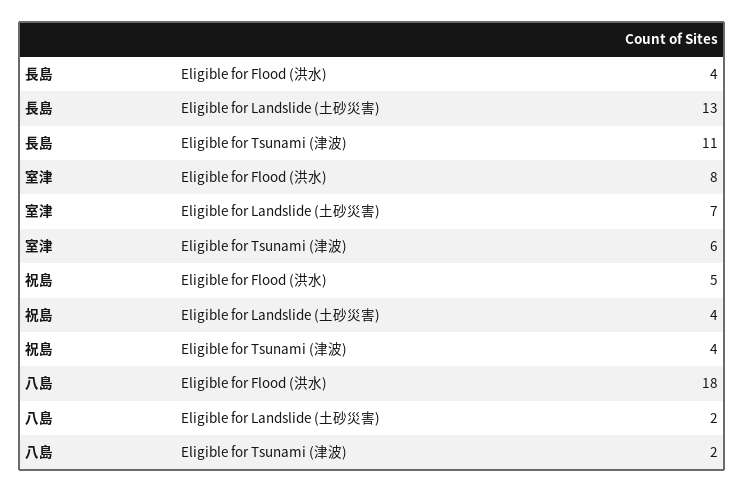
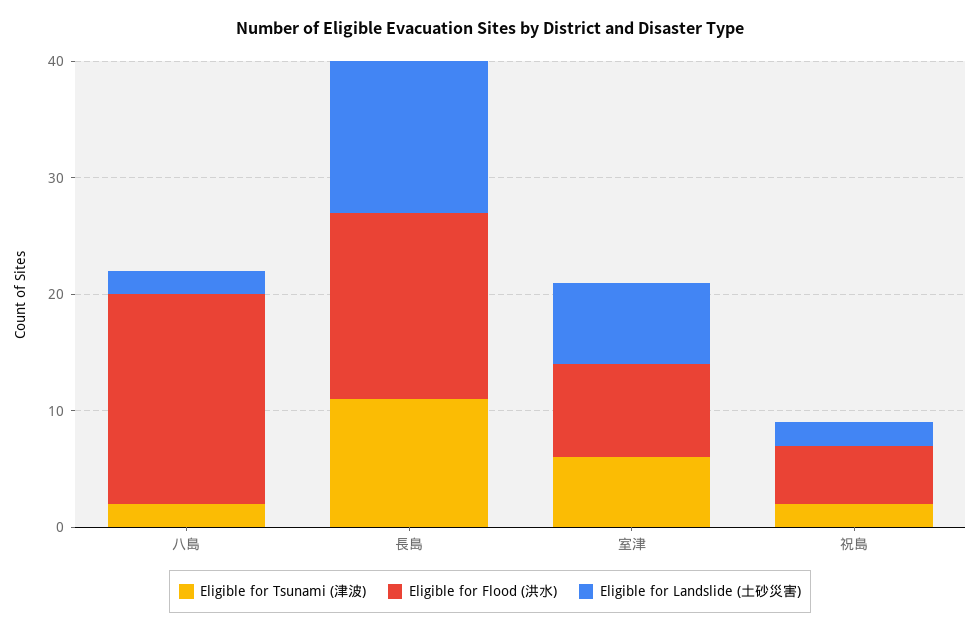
  {
    "Eligible for Flood (洪水)": {
-     "長島": 4,
+     "長島": 16,
      "室津": 8,
      "祝島": 5,
      "八島": 18
    },
    "Eligible for Landslide (土砂災害)": {
      "長島": 13,
      "室津": 7,
-     "祝島": 4,
+     "祝島": 2,
      "八島": 2
    },
    "Eligible for Tsunami (津波)": {
      "長島": 11,
      "室津": 6,
-     "祝島": 4,
+     "祝島": 2,
      "八島": 2
    }
  }

